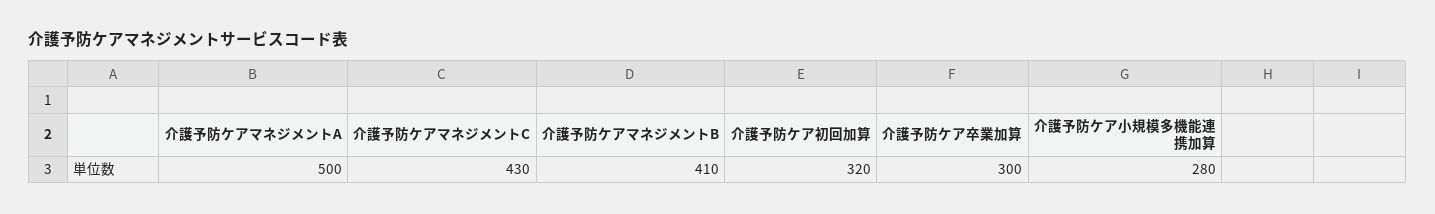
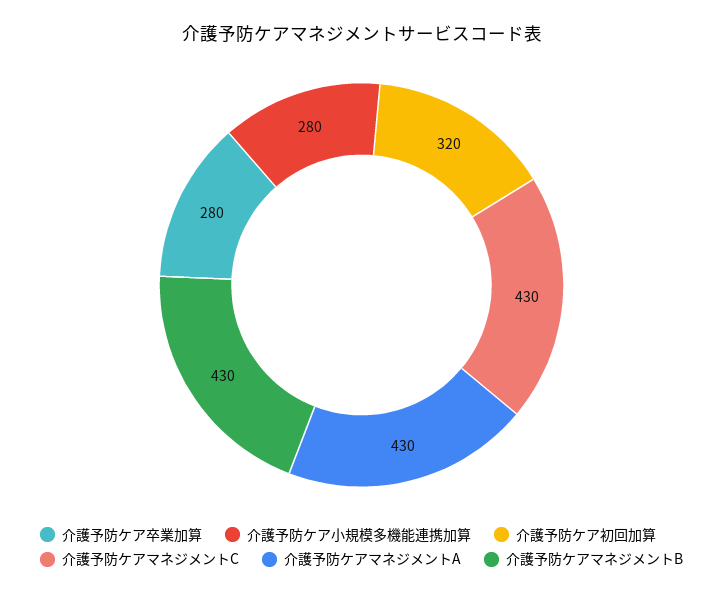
  {
-   "介護予防ケアマネジメントA": 500,
+   "介護予防ケアマネジメントA": 430,
    "介護予防ケアマネジメントC": 430,
-   "介護予防ケアマネジメントB": 410,
+   "介護予防ケアマネジメントB": 430,
    "介護予防ケア初回加算": 320,
-   "介護予防ケア卒業加算": 300,
+   "介護予防ケア卒業加算": 280,
    "介護予防ケア小規模多機能連携加算": 280
  }

